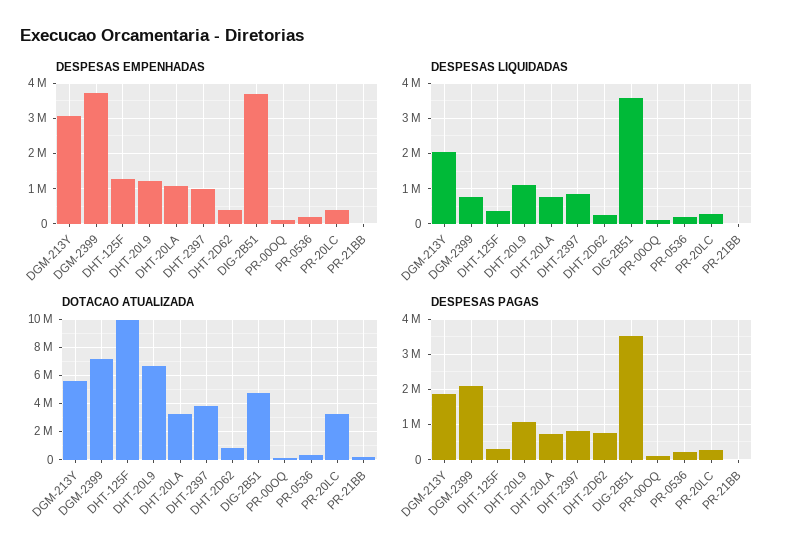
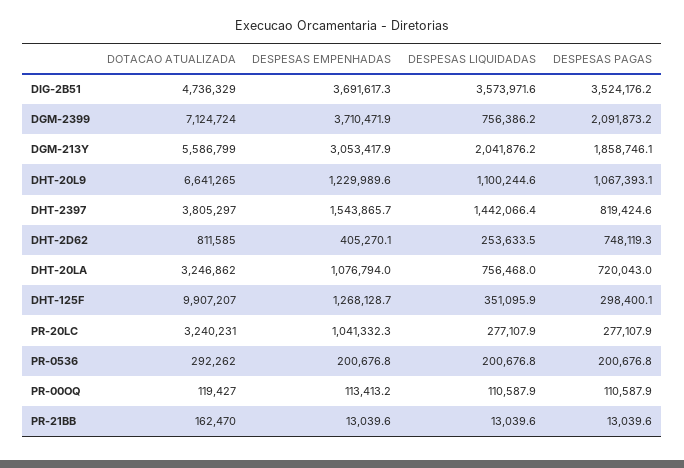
  {
    "DESPESAS EMPENHADAS": {
      "DGM-213Y": 3053417.9,
      "DGM-2399": 3710471.9,
      "DHT-125F": 1268128.7,
      "DHT-20L9": 1229989.6,
      "DHT-20LA": 1076794,
-     "DHT-2397": 1000000,
+     "DHT-2397": 1543865.7,
      "DHT-2D62": 405270.1,
      "DIG-2B51": 3691617.3,
      "PR-00OQ": 113413.2,
      "PR-0536": 200676.8,
-     "PR-20LC": 400000,
+     "PR-20LC": 1041332.3,
      "PR-21BB": 13039.6
    },
    "DESPESAS LIQUIDADAS": {
      "DGM-213Y": 2041876.2,
      "DGM-2399": 756386.2,
      "DHT-125F": 351095.9,
      "DHT-20L9": 1100244.6,
      "DHT-20LA": 756468,
-     "DHT-2397": 800000,
+     "DHT-2397": 1442066.4,
      "DHT-2D62": 253633.5,
      "DIG-2B51": 3573971.6,
      "PR-00OQ": 110587.9,
      "PR-0536": 200676.8,
      "PR-20LC": 277107.9,
      "PR-21BB": 13039.6
    },
    "DOTACAO ATUALIZADA": {
      "DGM-213Y": 5586799,
      "DGM-2399": 7124724,
      "DHT-125F": 9907207,
      "DHT-20L9": 6641265,
      "DHT-20LA": 3246862,
      "DHT-2397": 3805297,
      "DHT-2D62": 811585,
      "DIG-2B51": 4736329,
      "PR-00OQ": 119427,
      "PR-0536": 292262,
      "PR-20LC": 3240231,
      "PR-21BB": 162470
    },
    "DESPESAS PAGAS": {
      "DGM-213Y": 1858746.1,
      "DGM-2399": 2091873.2,
      "DHT-125F": 298400.1,
      "DHT-20L9": 1067393.1,
      "DHT-20LA": 720043,
      "DHT-2397": 819424.6,
      "DHT-2D62": 748119.3,
      "DIG-2B51": 3524176.2,
      "PR-00OQ": 110587.9,
      "PR-0536": 200676.8,
      "PR-20LC": 277107.9,
      "PR-21BB": 13039.6
    }
  }

